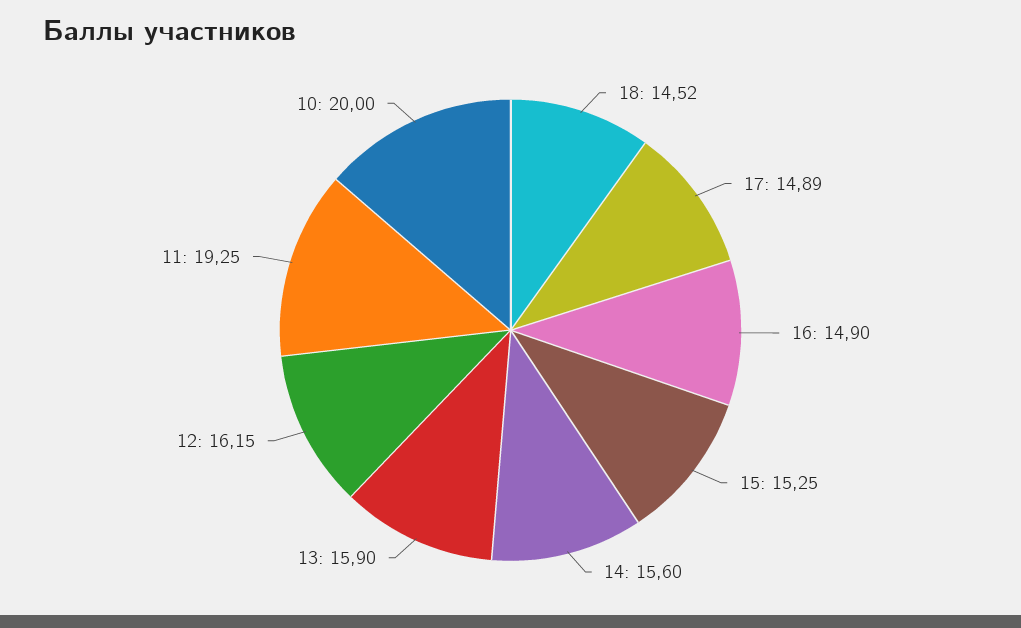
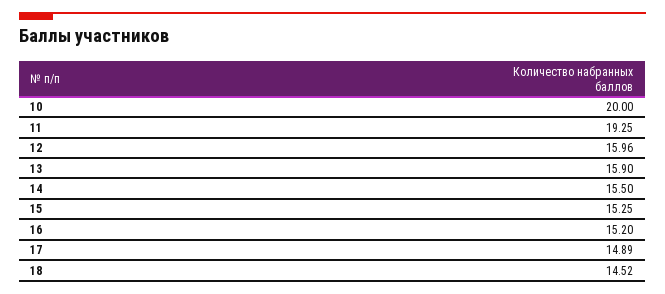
  {
    "18": 14.52,
    "17": 14.89,
-   "16": 14.9,
+   "16": 15.2,
    "15": 15.25,
-   "14": 15.6,
+   "14": 15.5,
    "13": 15.9,
-   "12": 16.15,
+   "12": 15.96,
    "11": 19.25,
    "10": 20
  }

